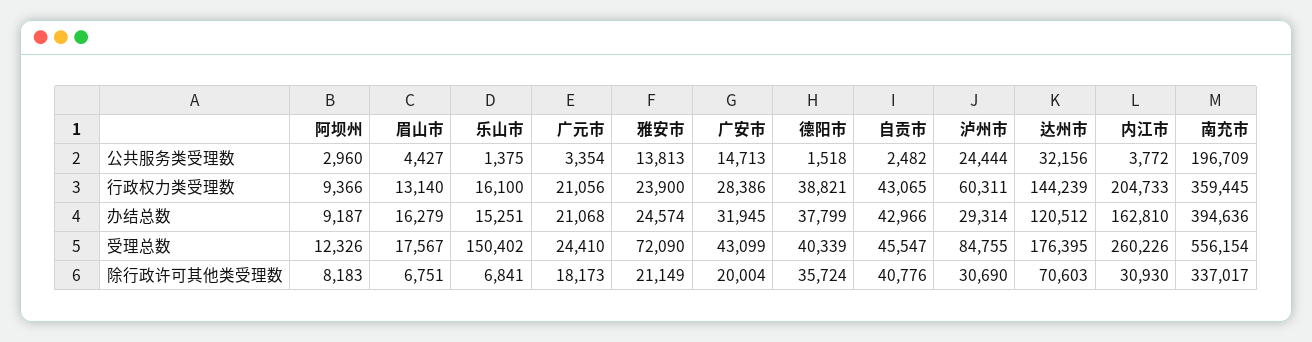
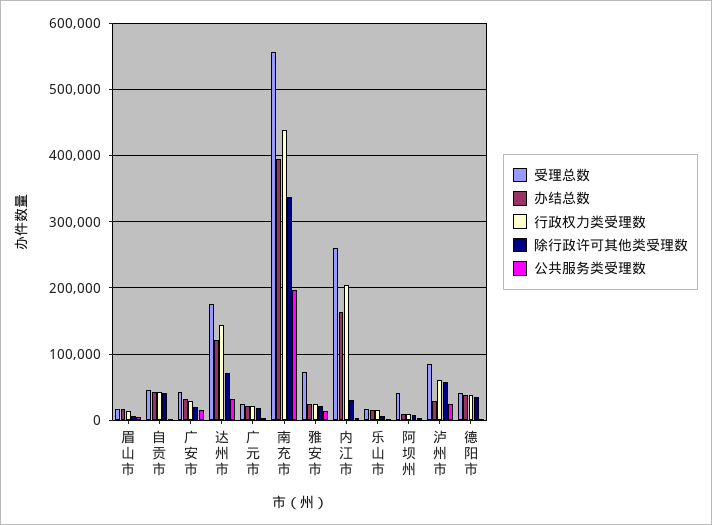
  {
    "公共服务类受理数": {
      "阿坝州": 2960,
      "眉山市": 4427,
      "乐山市": 1375,
      "广元市": 3354,
      "雅安市": 13813,
      "广安市": 14713,
      "德阳市": 1518,
      "自贡市": 2482,
      "泸州市": 24444,
      "达州市": 32156,
      "内江市": 3772,
      "南充市": 196709
    },
    "行政权力类受理数": {
      "阿坝州": 9366,
      "眉山市": 13140,
      "乐山市": 16100,
      "广元市": 21056,
      "雅安市": 23900,
      "广安市": 28386,
      "德阳市": 38821,
      "自贡市": 43065,
      "泸州市": 60311,
      "达州市": 144239,
      "内江市": 204733,
-     "南充市": 359445
+     "南充市": 440000
    },
    "办结总数": {
      "阿坝州": 9187,
      "眉山市": 16279,
      "乐山市": 15251,
      "广元市": 21068,
      "雅安市": 24574,
      "广安市": 31945,
      "德阳市": 37799,
      "自贡市": 42966,
      "泸州市": 29314,
      "达州市": 120512,
      "内江市": 162810,
      "南充市": 394636
    },
    "受理总数": {
-     "阿坝州": 12326,
+     "阿坝州": 40000,
      "眉山市": 17567,
-     "乐山市": 150402,
+     "乐山市": 20000,
      "广元市": 24410,
      "雅安市": 72090,
      "广安市": 43099,
      "德阳市": 40339,
      "自贡市": 45547,
      "泸州市": 84755,
      "达州市": 176395,
      "内江市": 260226,
      "南充市": 556154
    },
    "除行政许可其他类受理数": {
      "阿坝州": 8183,
      "眉山市": 6751,
      "乐山市": 6841,
      "广元市": 18173,
      "雅安市": 21149,
      "广安市": 20004,
      "德阳市": 35724,
      "自贡市": 40776,
-     "泸州市": 30690,
+     "泸州市": 60000,
      "达州市": 70603,
      "内江市": 30930,
      "南充市": 337017
    }
  }

